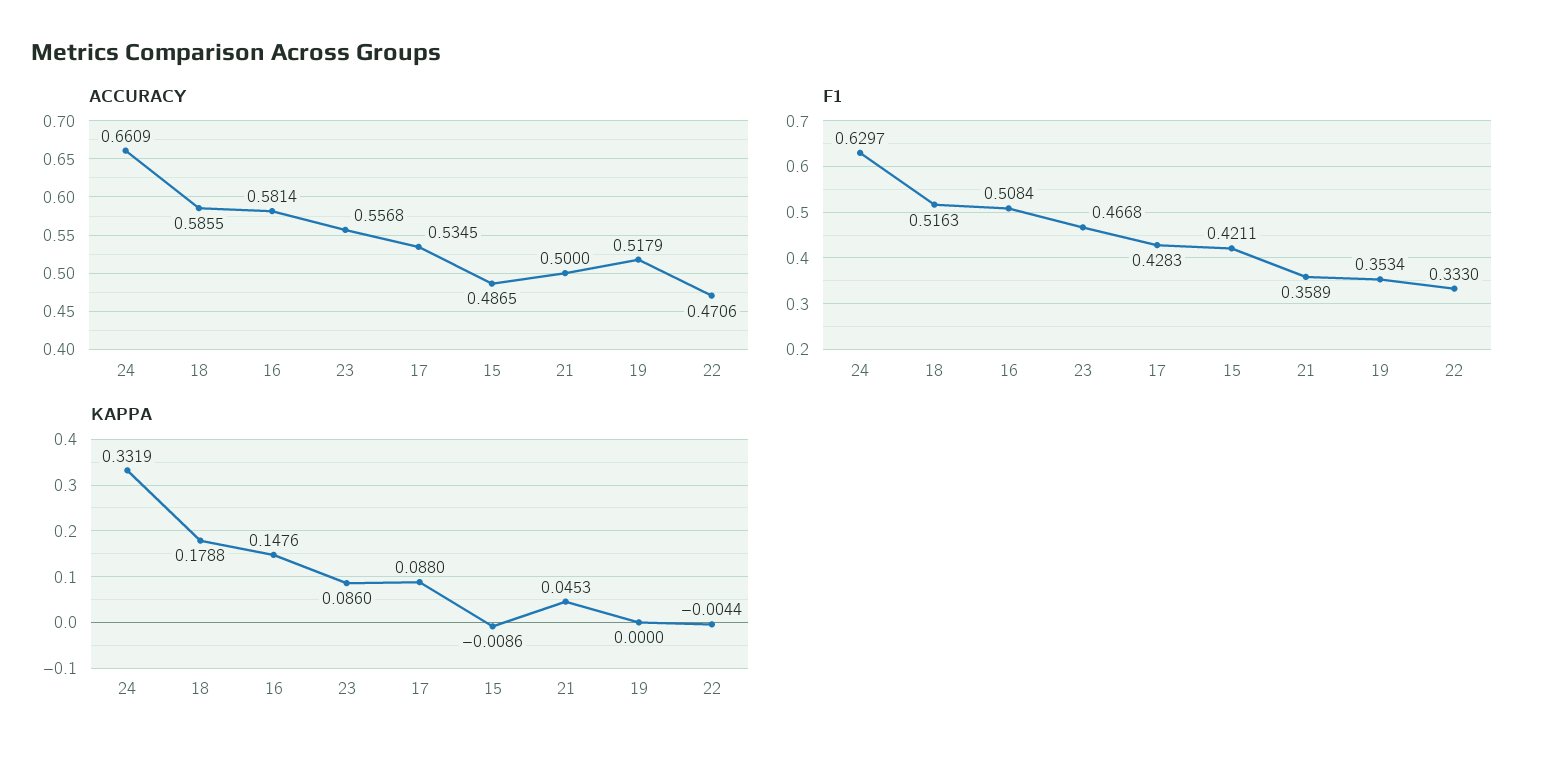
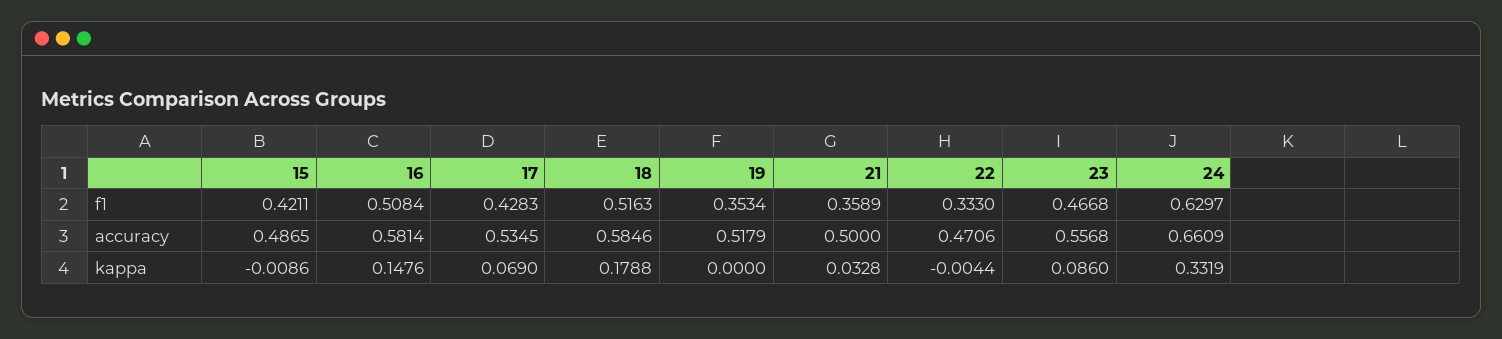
  {
    "ACCURACY": {
      "24": 0.6609,
-     "18": 0.5855,
+     "18": 0.5846,
      "16": 0.5814,
      "23": 0.5568,
      "17": 0.5345,
      "15": 0.4865,
      "21": 0.5,
      "19": 0.5179,
      "22": 0.4706
    },
    "F1": {
      "24": 0.6297,
      "18": 0.5163,
      "16": 0.5084,
      "23": 0.4668,
      "17": 0.4283,
      "15": 0.4211,
      "21": 0.3589,
      "19": 0.3534,
      "22": 0.333
    },
    "KAPPA": {
      "24": 0.3319,
      "18": 0.1788,
      "16": 0.1476,
      "23": 0.086,
-     "17": 0.088,
+     "17": 0.069,
      "15": -0.0086,
-     "21": 0.0453,
+     "21": 0.0328,
      "19": 0,
      "22": -0.0044
    }
  }

